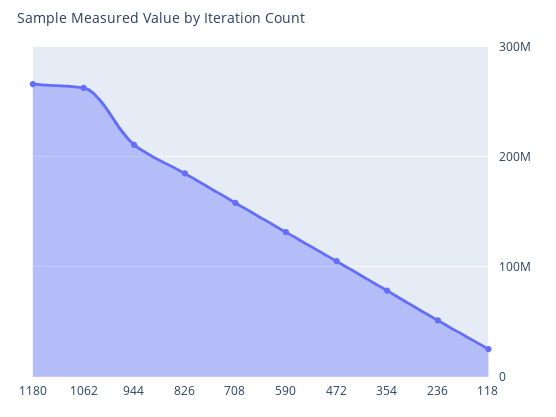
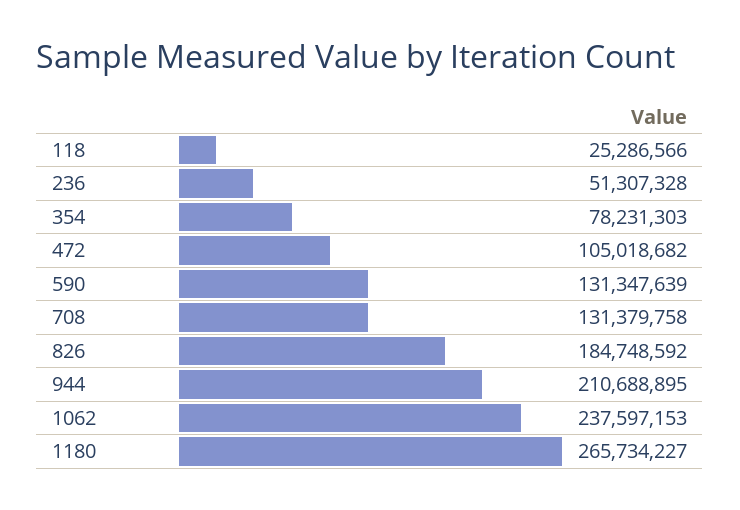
  {
    "1180": 265734227,
-   "1062": 260000000,
+   "1062": 237597153,
    "944": 210688895,
    "826": 184748592,
-   "708": 160000000,
+   "708": 131379758,
    "590": 131347639,
    "472": 105018682,
    "354": 78231303,
    "236": 51307328,
    "118": 25286566
  }

